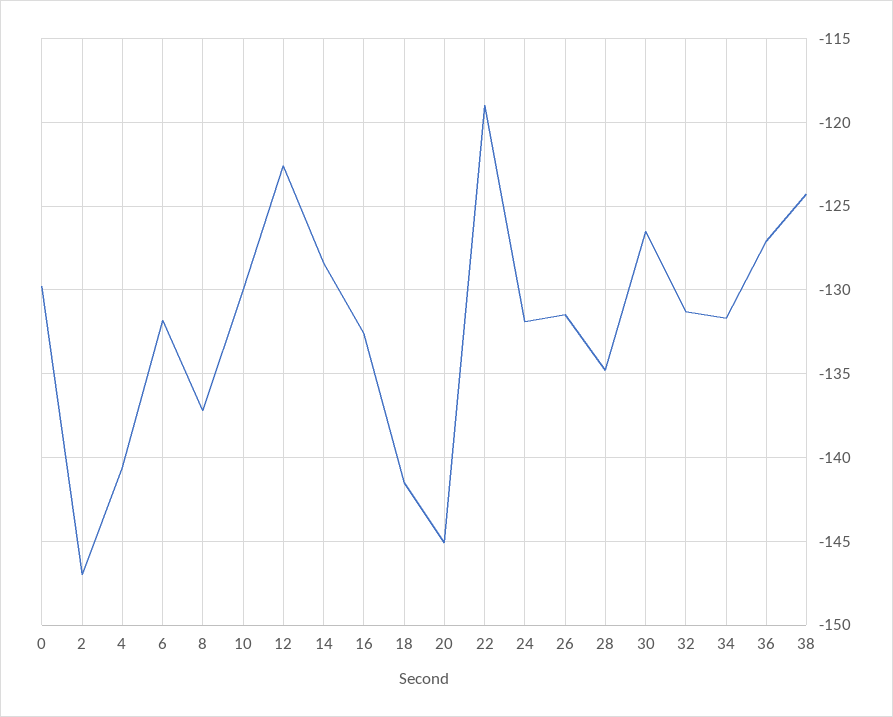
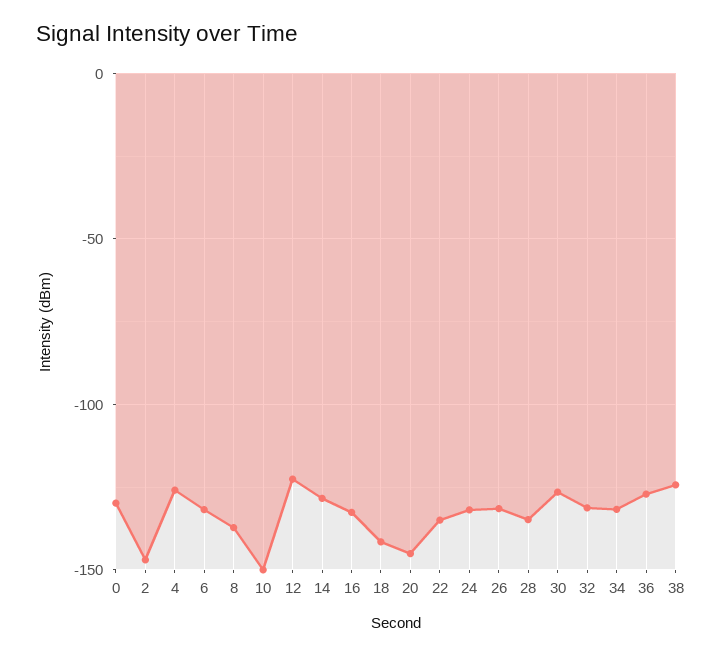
  {
    "0": -130,
    "2": -147,
-   "4": -140.5,
+   "4": -125,
    "6": -132,
    "8": -137,
-   "10": -130,
+   "10": -150,
    "12": -122.5,
    "14": -128.5,
    "16": -132.5,
    "18": -141.5,
    "20": -145,
-   "22": -119,
+   "22": -135,
    "24": -132,
    "26": -131.5,
    "28": -135,
    "30": -126.5,
    "32": -131.5,
    "34": -131.5,
    "36": -127,
    "38": -124.5
  }

